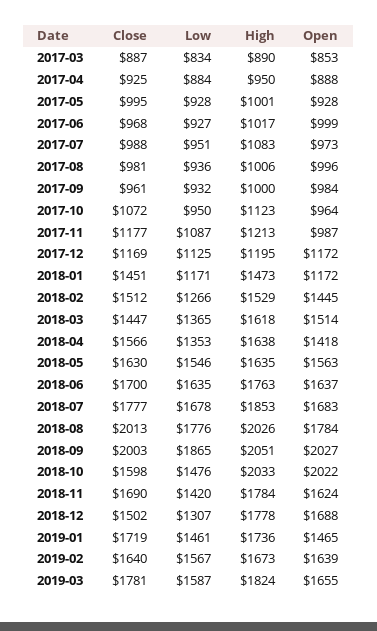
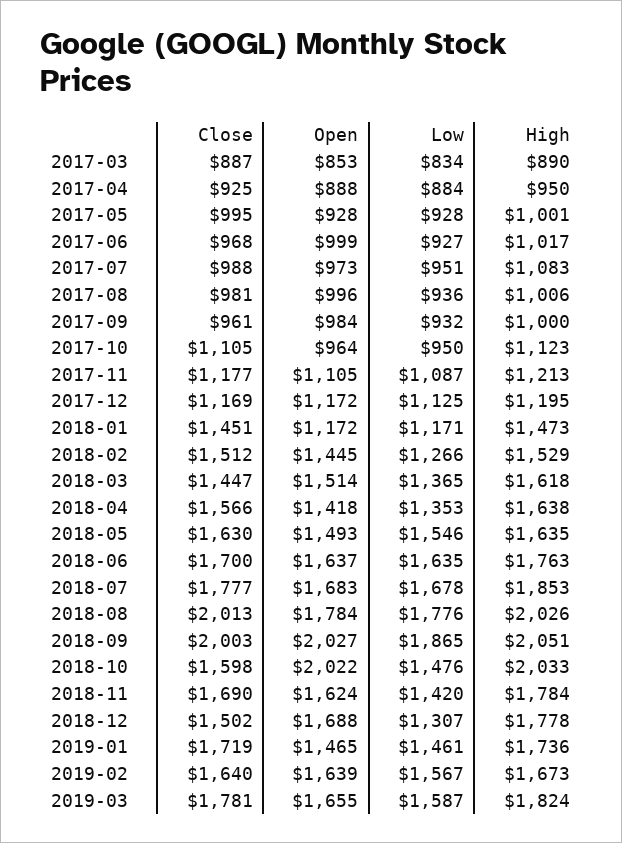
  {
    "Close": {
      "2017-03": 887,
      "2017-04": 925,
      "2017-05": 995,
      "2017-06": 968,
      "2017-07": 988,
      "2017-08": 981,
      "2017-09": 961,
-     "2017-10": 1072,
+     "2017-10": 1105,
      "2017-11": 1177,
      "2017-12": 1169,
      "2018-01": 1451,
      "2018-02": 1512,
      "2018-03": 1447,
      "2018-04": 1566,
      "2018-05": 1630,
      "2018-06": 1700,
      "2018-07": 1777,
      "2018-08": 2013,
      "2018-09": 2003,
      "2018-10": 1598,
      "2018-11": 1690,
      "2018-12": 1502,
      "2019-01": 1719,
      "2019-02": 1640,
      "2019-03": 1781
    },
    "Low": {
      "2017-03": 834,
      "2017-04": 884,
      "2017-05": 928,
      "2017-06": 927,
      "2017-07": 951,
      "2017-08": 936,
      "2017-09": 932,
      "2017-10": 950,
      "2017-11": 1087,
      "2017-12": 1125,
      "2018-01": 1171,
      "2018-02": 1266,
      "2018-03": 1365,
      "2018-04": 1353,
      "2018-05": 1546,
      "2018-06": 1635,
      "2018-07": 1678,
      "2018-08": 1776,
      "2018-09": 1865,
      "2018-10": 1476,
      "2018-11": 1420,
      "2018-12": 1307,
      "2019-01": 1461,
      "2019-02": 1567,
      "2019-03": 1587
    },
    "High": {
      "2017-03": 890,
      "2017-04": 950,
      "2017-05": 1001,
      "2017-06": 1017,
      "2017-07": 1083,
      "2017-08": 1006,
      "2017-09": 1000,
      "2017-10": 1123,
      "2017-11": 1213,
      "2017-12": 1195,
      "2018-01": 1473,
      "2018-02": 1529,
      "2018-03": 1618,
      "2018-04": 1638,
      "2018-05": 1635,
      "2018-06": 1763,
      "2018-07": 1853,
      "2018-08": 2026,
      "2018-09": 2051,
      "2018-10": 2033,
      "2018-11": 1784,
      "2018-12": 1778,
      "2019-01": 1736,
      "2019-02": 1673,
      "2019-03": 1824
    },
    "Open": {
      "2017-03": 853,
      "2017-04": 888,
      "2017-05": 928,
      "2017-06": 999,
      "2017-07": 973,
      "2017-08": 996,
      "2017-09": 984,
      "2017-10": 964,
-     "2017-11": 987,
+     "2017-11": 1105,
      "2017-12": 1172,
      "2018-01": 1172,
      "2018-02": 1445,
      "2018-03": 1514,
      "2018-04": 1418,
-     "2018-05": 1563,
+     "2018-05": 1493,
      "2018-06": 1637,
      "2018-07": 1683,
      "2018-08": 1784,
      "2018-09": 2027,
      "2018-10": 2022,
      "2018-11": 1624,
      "2018-12": 1688,
      "2019-01": 1465,
      "2019-02": 1639,
      "2019-03": 1655
    }
  }

